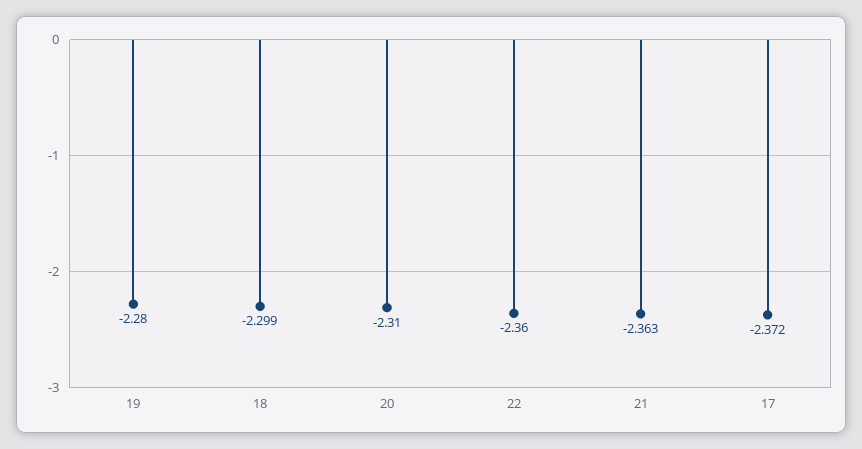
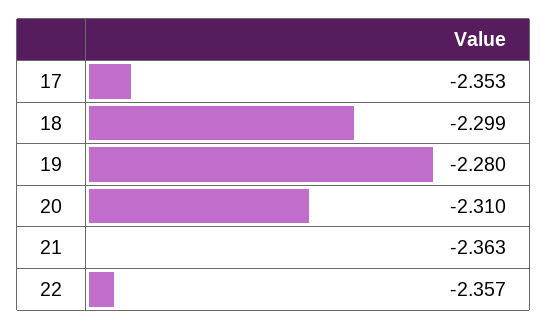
  {
    "19": -2.28,
    "18": -2.299,
    "20": -2.31,
-   "22": -2.36,
+   "22": -2.357,
    "21": -2.363,
-   "17": -2.372
+   "17": -2.353
  }

